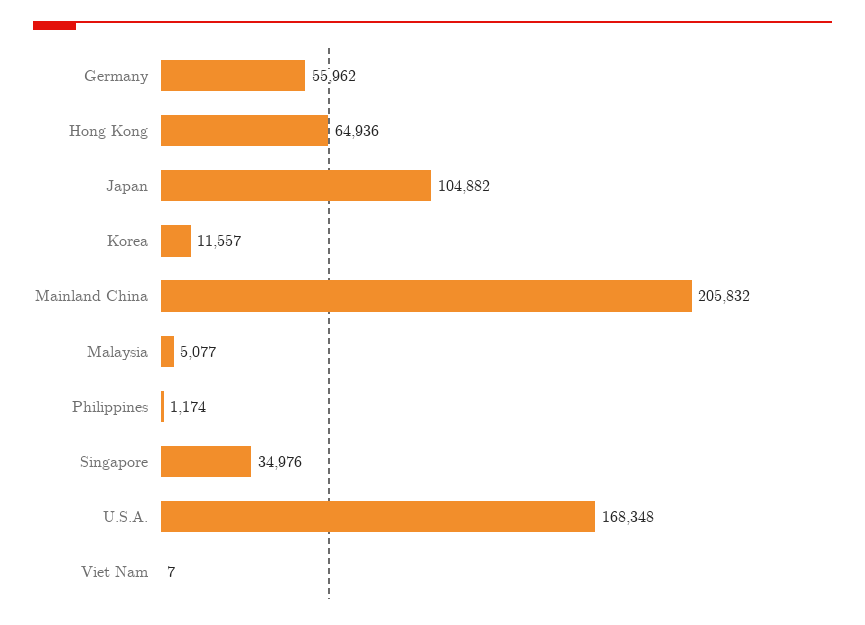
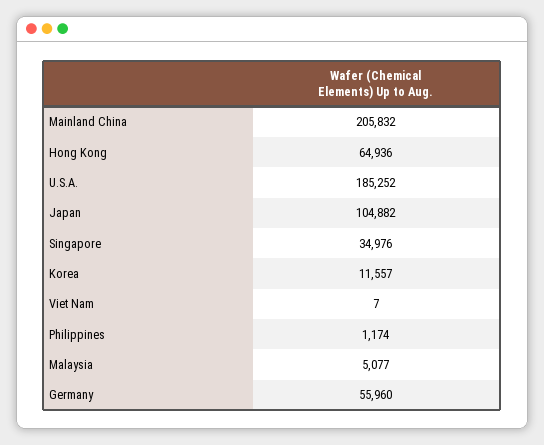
  {
-   "Germany": 55962,
+   "Germany": 55960,
    "Hong Kong": 64936,
    "Japan": 104882,
    "Korea": 11557,
    "Mainland China": 205832,
    "Malaysia": 5077,
    "Philippines": 1174,
    "Singapore": 34976,
-   "U.S.A.": 168348,
+   "U.S.A.": 185252,
    "Viet Nam": 7
  }

